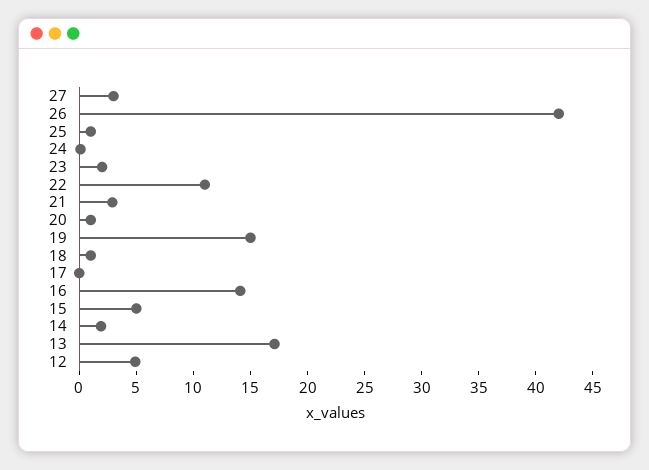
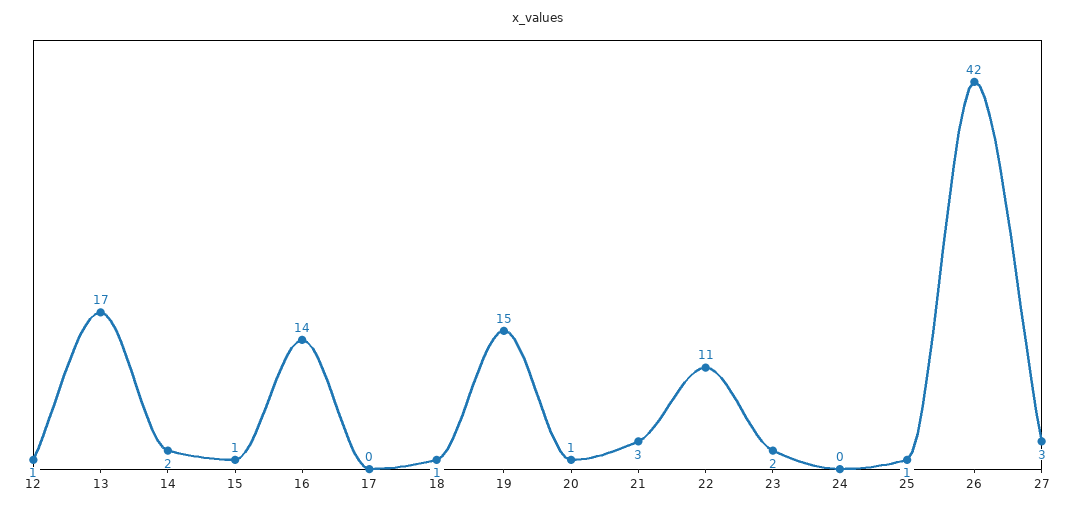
  {
    "27": 3,
    "26": 42,
    "25": 1,
    "24": 0,
    "23": 2,
    "22": 11,
    "21": 3,
    "20": 1,
    "19": 15,
    "18": 1,
    "17": 0,
    "16": 14,
-   "15": 5,
+   "15": 1,
    "14": 2,
    "13": 17,
-   "12": 5
+   "12": 1
  }

